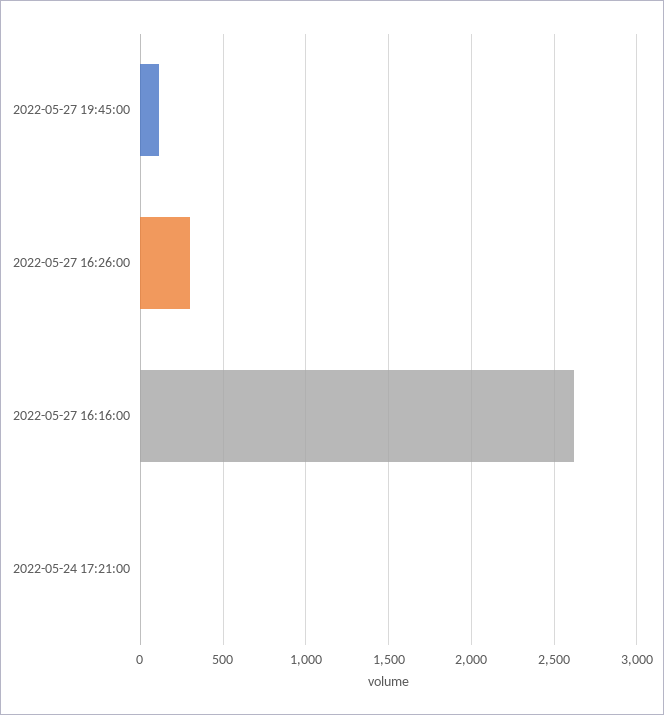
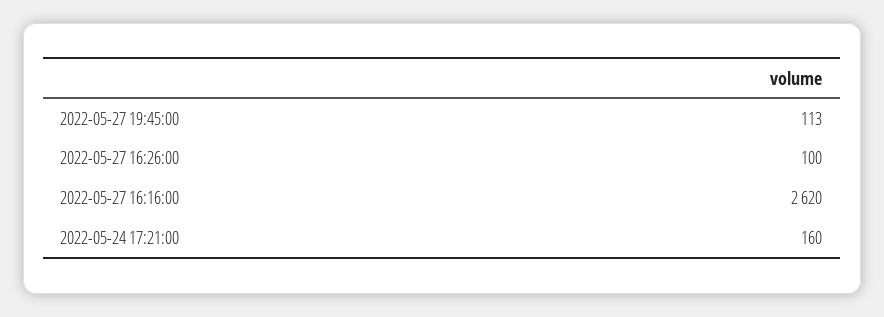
  {
    "2022-05-27 19:45:00": 113,
-   "2022-05-27 16:26:00": 300,
+   "2022-05-27 16:26:00": 100,
    "2022-05-27 16:16:00": 2620,
-   "2022-05-24 17:21:00": 0
+   "2022-05-24 17:21:00": 160
  }

